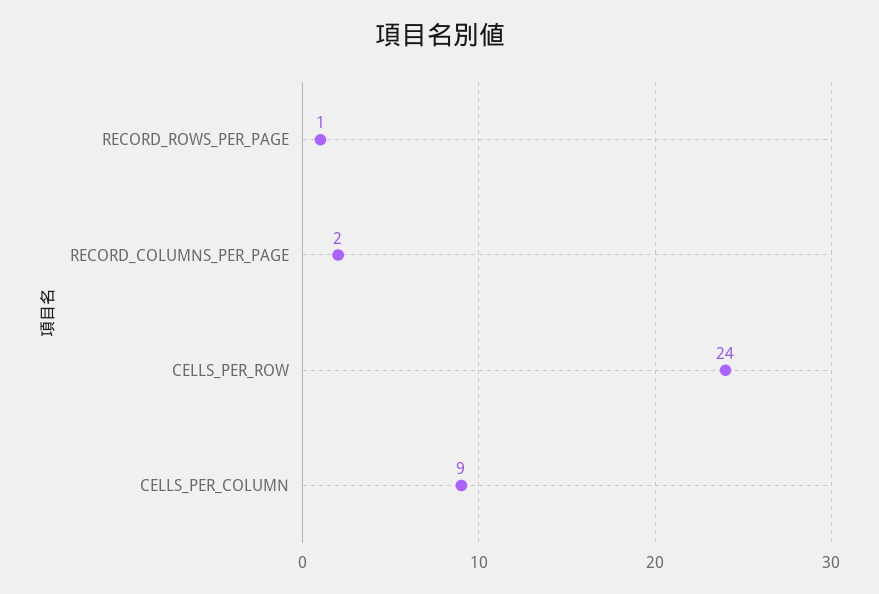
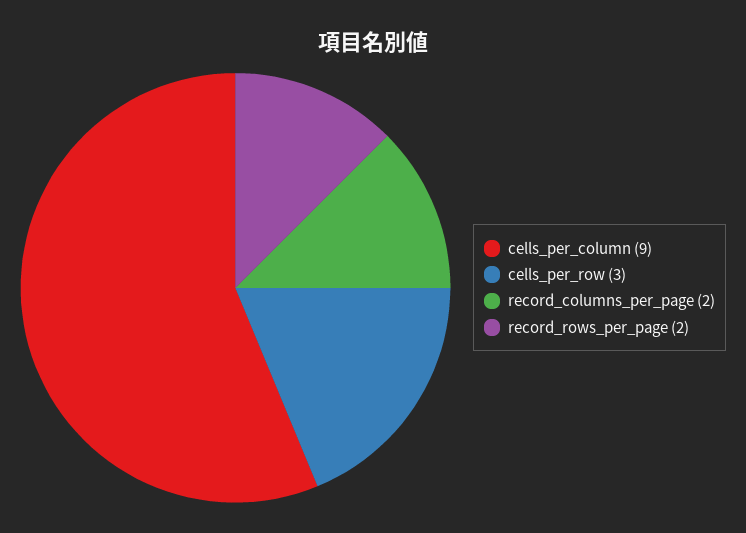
  {
-   "RECORD_ROWS_PER_PAGE": 1,
+   "RECORD_ROWS_PER_PAGE": 2,
    "RECORD_COLUMNS_PER_PAGE": 2,
-   "CELLS_PER_ROW": 24,
+   "CELLS_PER_ROW": 3,
    "CELLS_PER_COLUMN": 9
  }

